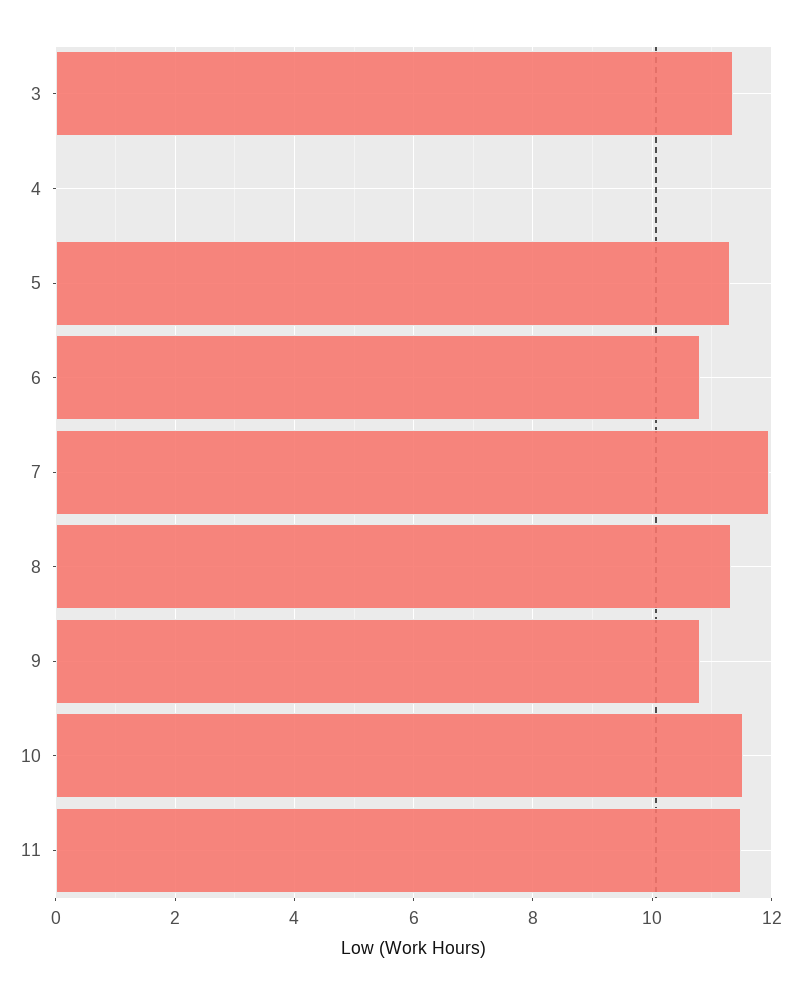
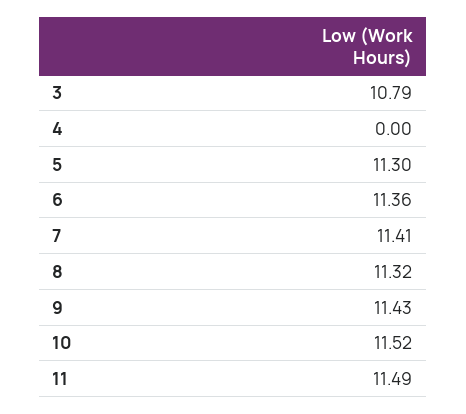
  {
-   "3": 11.4,
+   "3": 10.79,
    "4": 0,
    "5": 11.3,
-   "6": 10.8,
+   "6": 11.36,
-   "7": 12,
+   "7": 11.41,
    "8": 11.32,
-   "9": 10.8,
+   "9": 11.43,
    "10": 11.52,
    "11": 11.49
  }

